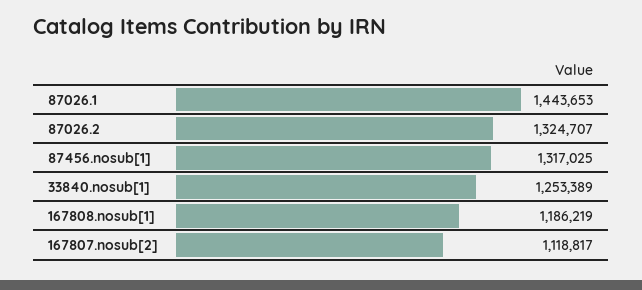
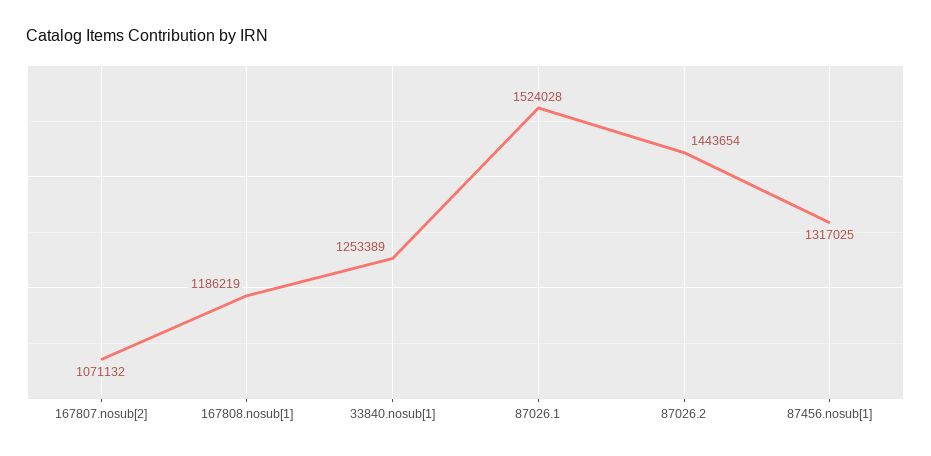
  {
-   "87026.1": 1443653,
+   "87026.1": 1524028,
-   "87026.2": 1324707,
+   "87026.2": 1443654,
    "87456.nosub[1]": 1317025,
    "33840.nosub[1]": 1253389,
    "167808.nosub[1]": 1186219,
-   "167807.nosub[2]": 1118817
+   "167807.nosub[2]": 1071132
  }

